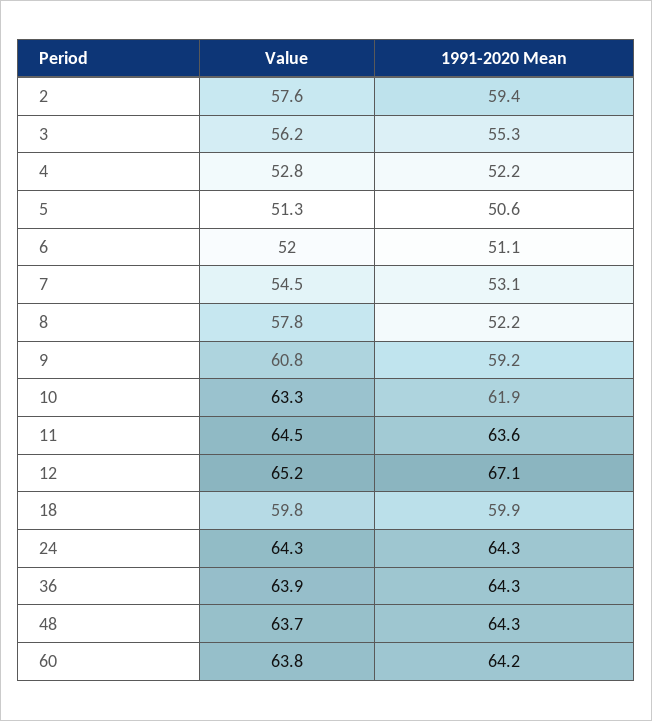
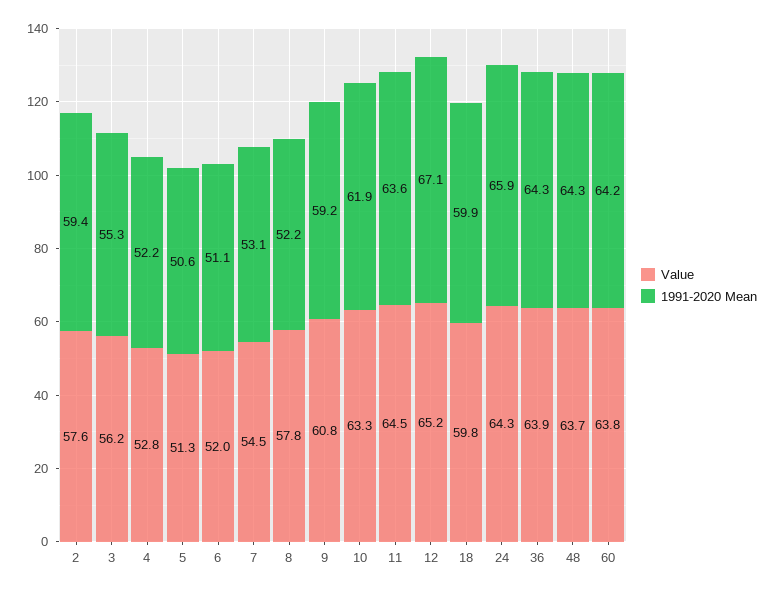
  {
    "Value": {
      "2": 57.6,
      "3": 56.2,
      "4": 52.8,
      "5": 51.3,
      "6": 52,
      "7": 54.5,
      "8": 57.8,
      "9": 60.8,
      "10": 63.3,
      "11": 64.5,
      "12": 65.2,
      "18": 59.8,
      "24": 64.3,
      "36": 63.9,
      "48": 63.7,
      "60": 63.8
    },
    "1991-2020 Mean": {
      "2": 59.4,
      "3": 55.3,
      "4": 52.2,
      "5": 50.6,
      "6": 51.1,
      "7": 53.1,
      "8": 52.2,
      "9": 59.2,
      "10": 61.9,
      "11": 63.6,
      "12": 67.1,
      "18": 59.9,
-     "24": 64.3,
+     "24": 65.9,
      "36": 64.3,
      "48": 64.3,
      "60": 64.2
    }
  }

